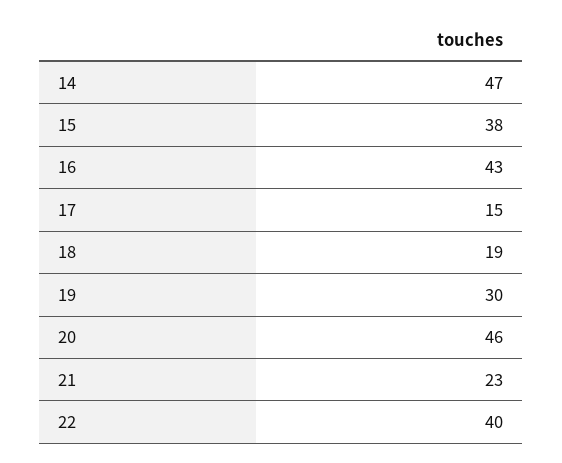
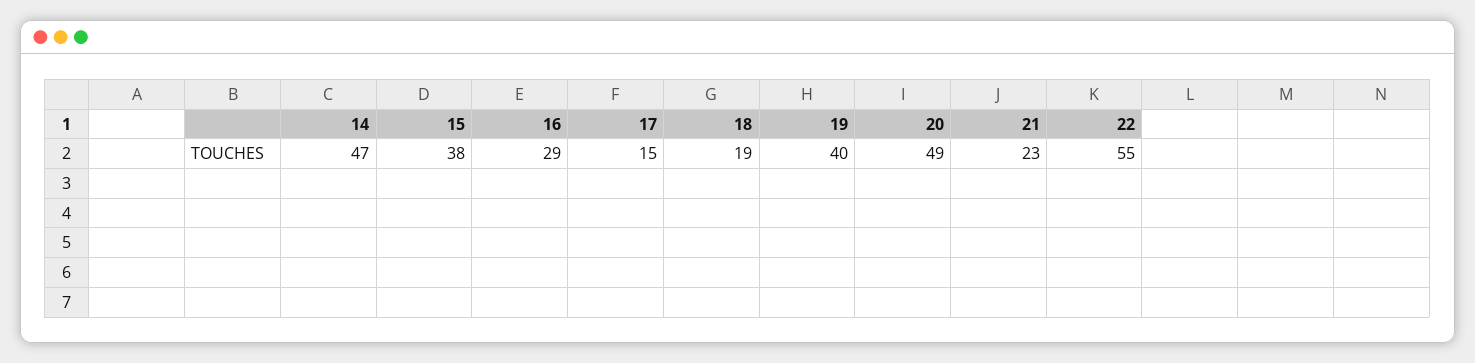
  {
    "14": 47,
    "15": 38,
-   "16": 43,
+   "16": 29,
    "17": 15,
    "18": 19,
-   "19": 30,
+   "19": 40,
-   "20": 46,
+   "20": 49,
    "21": 23,
-   "22": 40
+   "22": 55
  }

